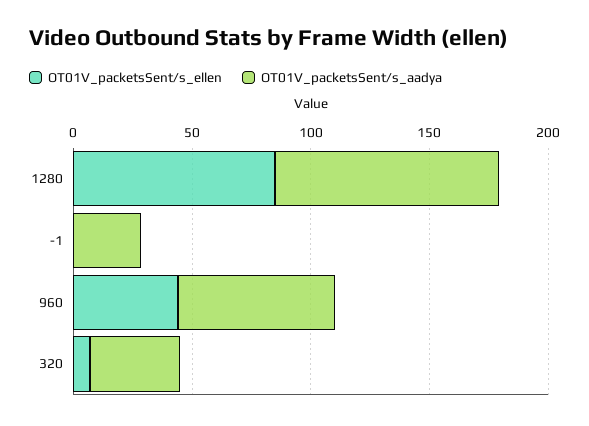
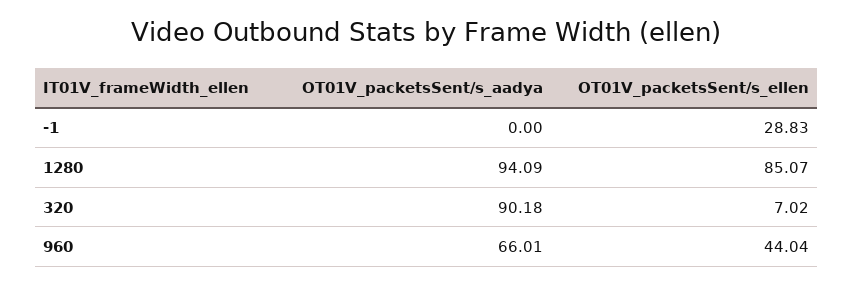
  {
    "OT01V_packetsSent/s_ellen": {
      "1280": 85.07,
-     "-1": 0,
+     "-1": 28.83,
      "960": 44.04,
      "320": 7.02
    },
    "OT01V_packetsSent/s_aadya": {
      "1280": 94.09,
-     "-1": 30,
+     "-1": 0,
      "960": 66.01,
-     "320": 40
+     "320": 90.18
    }
  }

